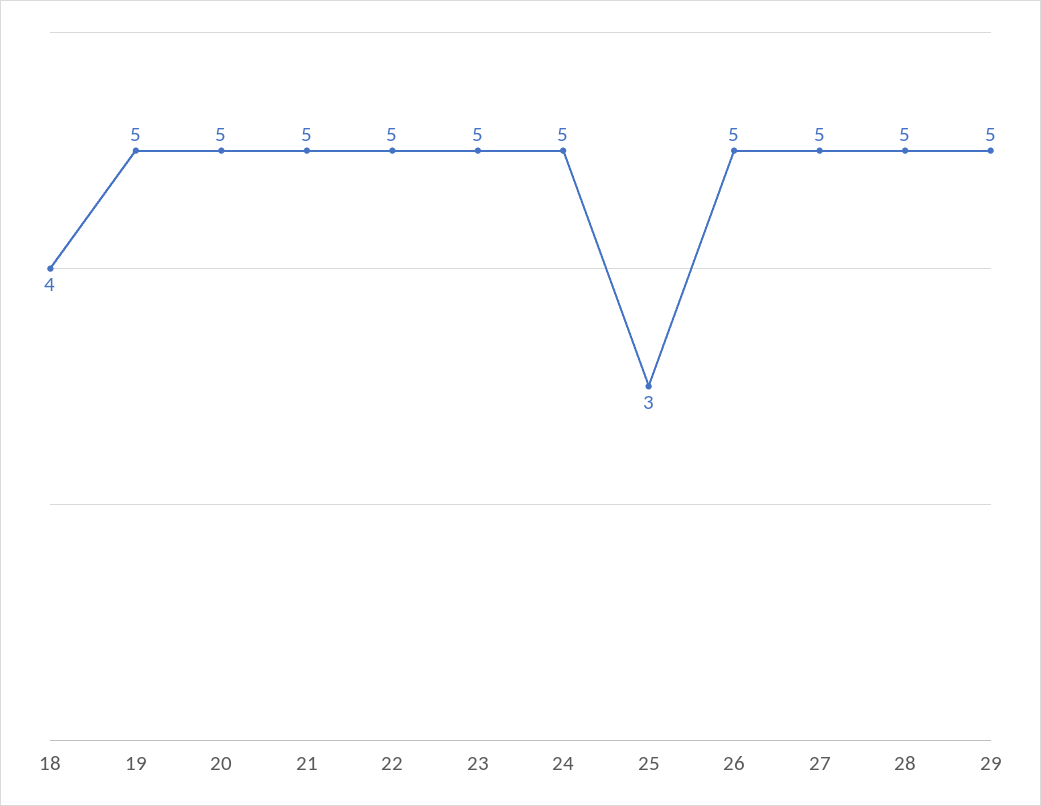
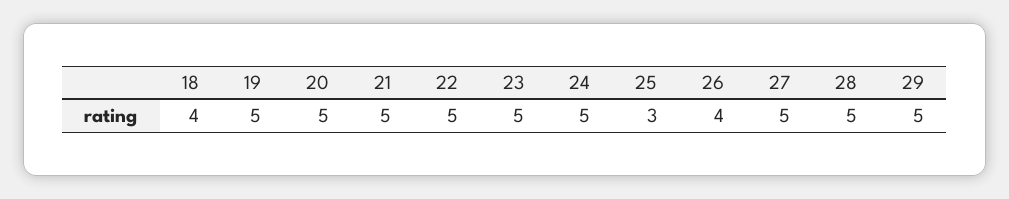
  {
    "18": 4,
    "19": 5,
    "20": 5,
    "21": 5,
    "22": 5,
    "23": 5,
    "24": 5,
    "25": 3,
-   "26": 5,
+   "26": 4,
    "27": 5,
    "28": 5,
    "29": 5
  }

